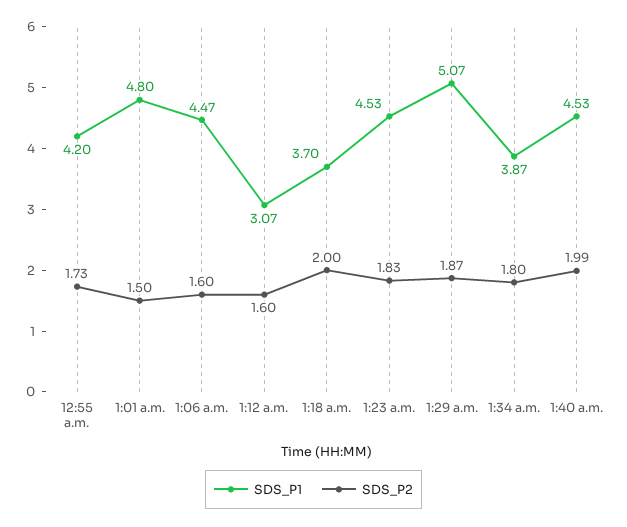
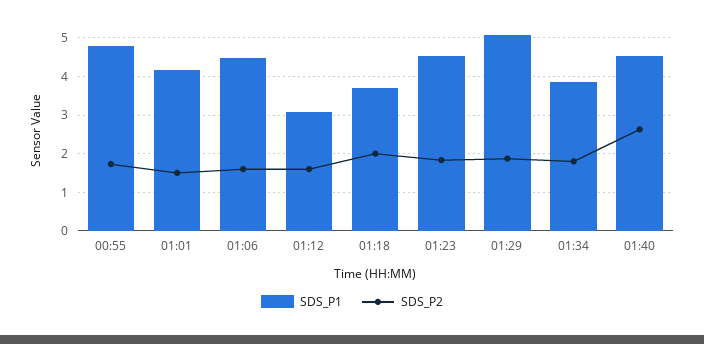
  {
    "SDS_P1": {
-     "12:55 a.m.": 4.2,
+     "12:55 a.m.": 4.8,
-     "1:01 a.m.": 4.8,
+     "1:01 a.m.": 4.2,
      "1:06 a.m.": 4.47,
      "1:12 a.m.": 3.07,
      "1:18 a.m.": 3.7,
      "1:23 a.m.": 4.53,
      "1:29 a.m.": 5.07,
      "1:34 a.m.": 3.87,
      "1:40 a.m.": 4.53
    },
    "SDS_P2": {
      "12:55 a.m.": 1.73,
      "1:01 a.m.": 1.5,
      "1:06 a.m.": 1.6,
      "1:12 a.m.": 1.6,
      "1:18 a.m.": 2,
      "1:23 a.m.": 1.83,
      "1:29 a.m.": 1.87,
      "1:34 a.m.": 1.8,
-     "1:40 a.m.": 1.99
+     "1:40 a.m.": 2.6
    }
  }

